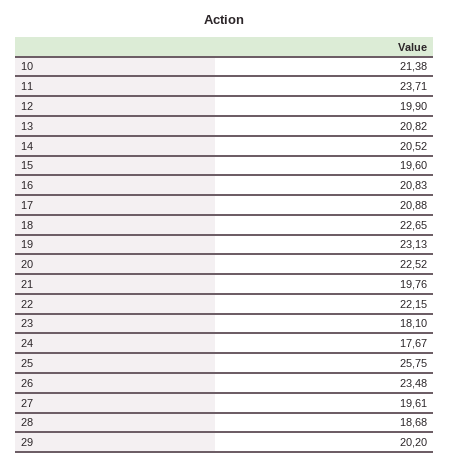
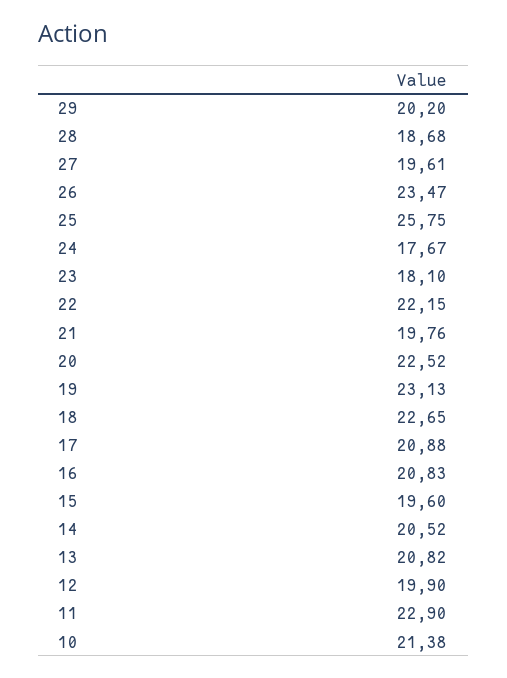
  {
    "10": 21.38,
-   "11": 23.71,
+   "11": 22.9,
    "12": 19.9,
    "13": 20.82,
    "14": 20.52,
    "15": 19.6,
    "16": 20.83,
    "17": 20.88,
    "18": 22.65,
    "19": 23.13,
    "20": 22.52,
    "21": 19.76,
    "22": 22.15,
    "23": 18.1,
    "24": 17.67,
    "25": 25.75,
-   "26": 23.48,
+   "26": 23.47,
    "27": 19.61,
    "28": 18.68,
    "29": 20.2
  }

